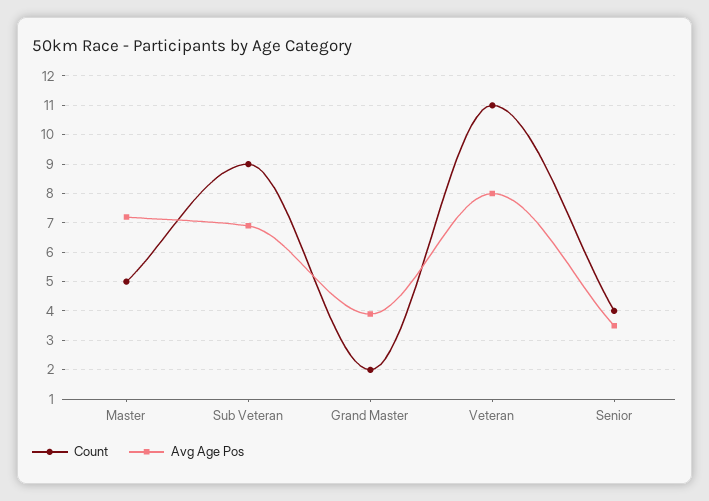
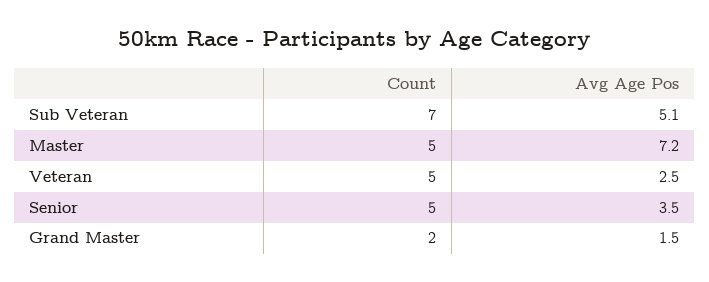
  {
    "Count": {
      "Master": 5,
-     "Sub Veteran": 9,
+     "Sub Veteran": 7,
      "Grand Master": 2,
-     "Veteran": 11,
+     "Veteran": 5,
-     "Senior": 4
+     "Senior": 5
    },
    "Avg Age Pos": {
      "Master": 7.2,
-     "Sub Veteran": 7,
+     "Sub Veteran": 5.1,
-     "Grand Master": 4,
+     "Grand Master": 1.5,
-     "Veteran": 8,
+     "Veteran": 2.5,
      "Senior": 3.5
    }
  }

